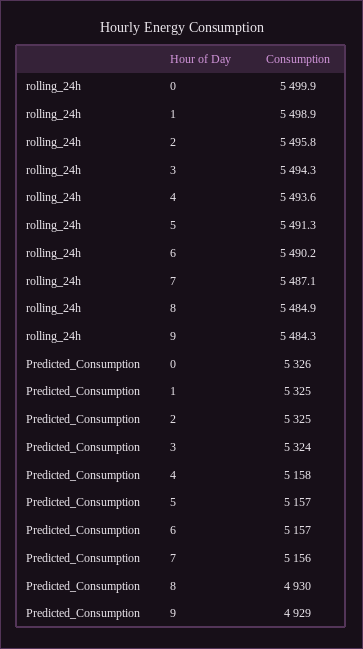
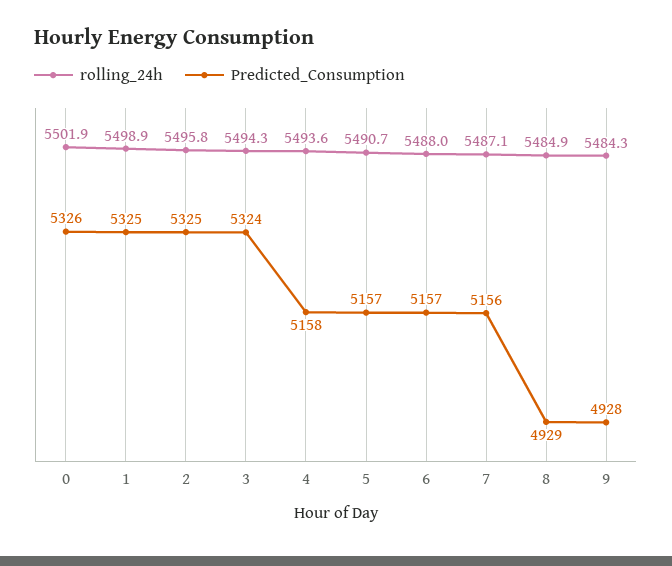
  {
    "rolling_24h": {
-     "0": 5499.9,
+     "0": 5501.9,
      "1": 5498.9,
      "2": 5495.8,
      "3": 5494.3,
      "4": 5493.6,
-     "5": 5491.3,
+     "5": 5490.7,
-     "6": 5490.2,
+     "6": 5488,
      "7": 5487.1,
      "8": 5484.9,
      "9": 5484.3
    },
    "Predicted_Consumption": {
      "0": 5326,
      "1": 5325,
      "2": 5325,
      "3": 5324,
      "4": 5158,
      "5": 5157,
      "6": 5157,
      "7": 5156,
-     "8": 4930,
+     "8": 4929,
-     "9": 4929
+     "9": 4928
    }
  }

